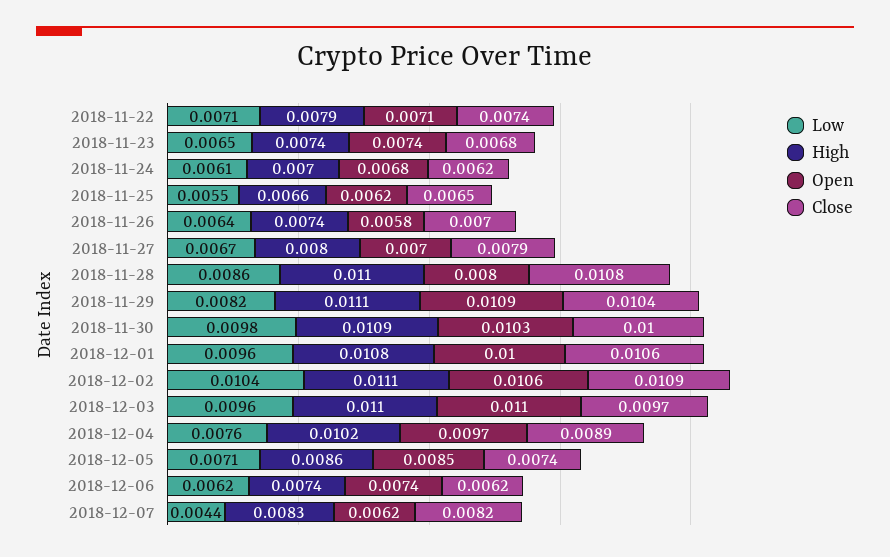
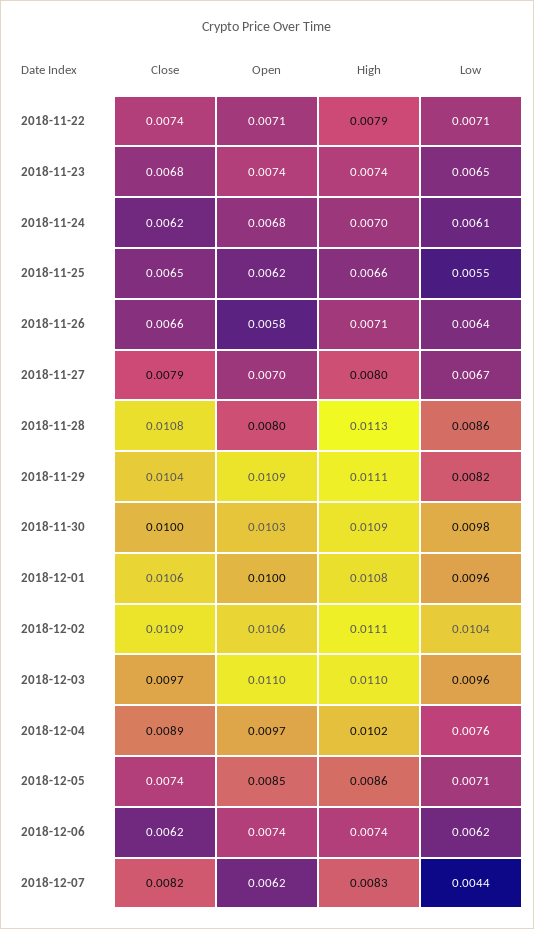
  {
    "Low": {
      "2018-11-22": 0.0071,
      "2018-11-23": 0.0065,
      "2018-11-24": 0.0061,
      "2018-11-25": 0.0055,
      "2018-11-26": 0.0064,
      "2018-11-27": 0.0067,
      "2018-11-28": 0.0086,
      "2018-11-29": 0.0082,
      "2018-11-30": 0.0098,
      "2018-12-01": 0.0096,
      "2018-12-02": 0.0104,
      "2018-12-03": 0.0096,
      "2018-12-04": 0.0076,
      "2018-12-05": 0.0071,
      "2018-12-06": 0.0062,
      "2018-12-07": 0.0044
    },
    "High": {
      "2018-11-22": 0.0079,
      "2018-11-23": 0.0074,
      "2018-11-24": 0.007,
      "2018-11-25": 0.0066,
-     "2018-11-26": 0.0074,
+     "2018-11-26": 0.0071,
      "2018-11-27": 0.008,
-     "2018-11-28": 0.011,
+     "2018-11-28": 0.0113,
      "2018-11-29": 0.0111,
      "2018-11-30": 0.0109,
      "2018-12-01": 0.0108,
      "2018-12-02": 0.0111,
      "2018-12-03": 0.011,
      "2018-12-04": 0.0102,
      "2018-12-05": 0.0086,
      "2018-12-06": 0.0074,
      "2018-12-07": 0.0083
    },
    "Open": {
      "2018-11-22": 0.0071,
      "2018-11-23": 0.0074,
      "2018-11-24": 0.0068,
      "2018-11-25": 0.0062,
      "2018-11-26": 0.0058,
      "2018-11-27": 0.007,
      "2018-11-28": 0.008,
      "2018-11-29": 0.0109,
      "2018-11-30": 0.0103,
      "2018-12-01": 0.01,
      "2018-12-02": 0.0106,
      "2018-12-03": 0.011,
      "2018-12-04": 0.0097,
      "2018-12-05": 0.0085,
      "2018-12-06": 0.0074,
      "2018-12-07": 0.0062
    },
    "Close": {
      "2018-11-22": 0.0074,
      "2018-11-23": 0.0068,
      "2018-11-24": 0.0062,
      "2018-11-25": 0.0065,
-     "2018-11-26": 0.007,
+     "2018-11-26": 0.0066,
      "2018-11-27": 0.0079,
      "2018-11-28": 0.0108,
      "2018-11-29": 0.0104,
      "2018-11-30": 0.01,
      "2018-12-01": 0.0106,
      "2018-12-02": 0.0109,
      "2018-12-03": 0.0097,
      "2018-12-04": 0.0089,
      "2018-12-05": 0.0074,
      "2018-12-06": 0.0062,
      "2018-12-07": 0.0082
    }
  }

